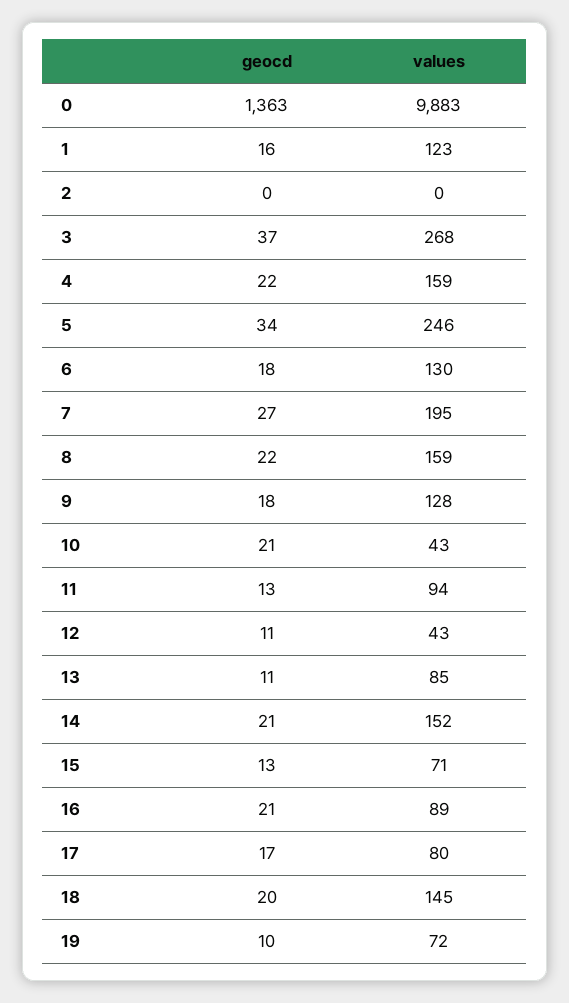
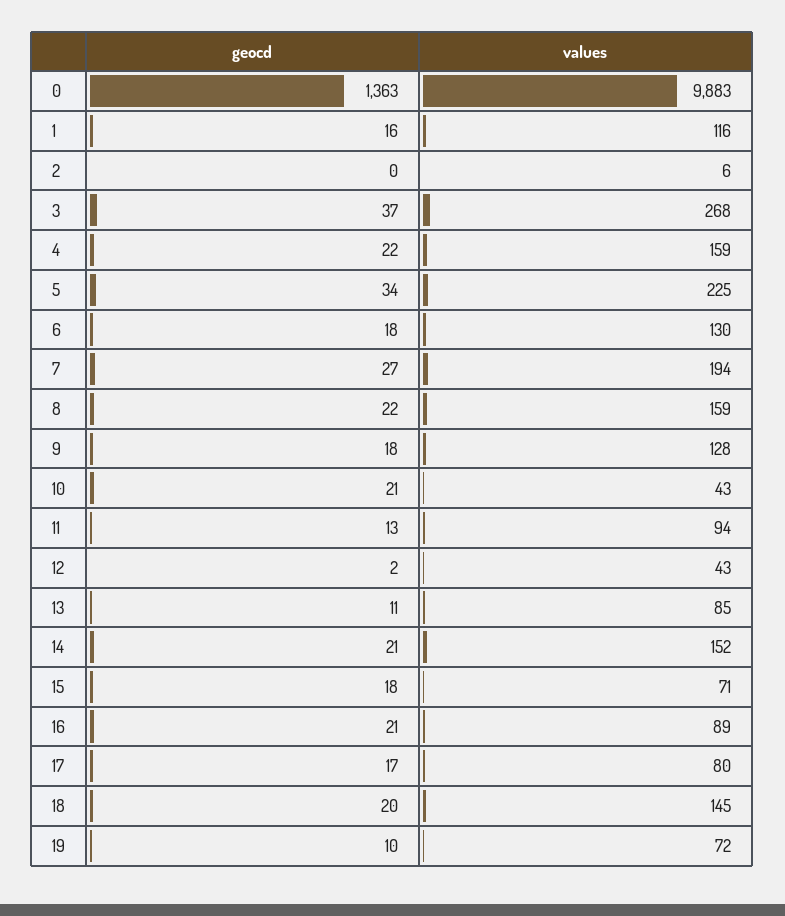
  {
    "geocd": {
      "0": 1363,
      "1": 16,
      "2": 0,
      "3": 37,
      "4": 22,
      "5": 34,
      "6": 18,
      "7": 27,
      "8": 22,
      "9": 18,
      "10": 21,
      "11": 13,
-     "12": 11,
+     "12": 2,
      "13": 11,
      "14": 21,
-     "15": 13,
+     "15": 18,
      "16": 21,
      "17": 17,
      "18": 20,
      "19": 10
    },
    "values": {
      "0": 9883,
-     "1": 123,
+     "1": 116,
-     "2": 0,
+     "2": 6,
      "3": 268,
      "4": 159,
-     "5": 246,
+     "5": 225,
      "6": 130,
-     "7": 195,
+     "7": 194,
      "8": 159,
      "9": 128,
      "10": 43,
      "11": 94,
      "12": 43,
      "13": 85,
      "14": 152,
      "15": 71,
      "16": 89,
      "17": 80,
      "18": 145,
      "19": 72
    }
  }

